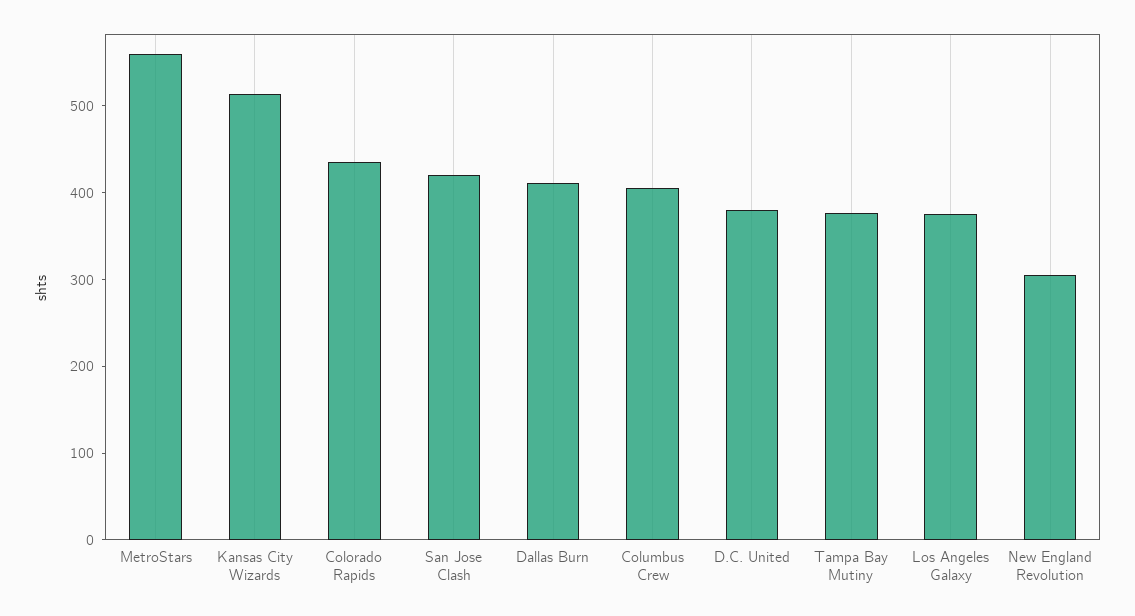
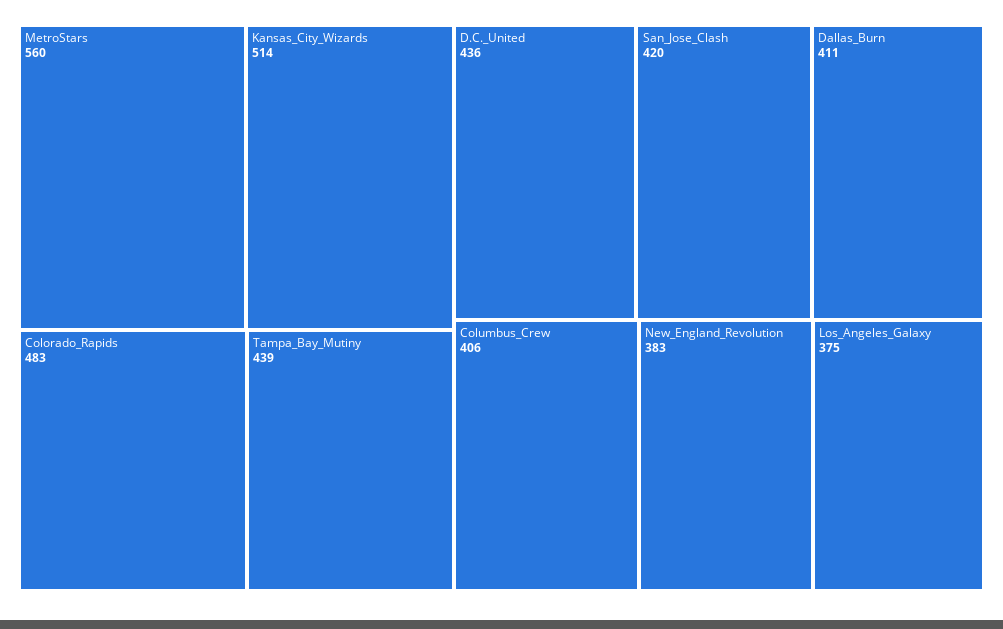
  {
    "MetroStars": 560,
    "Kansas City Wizards": 514,
-   "Colorado Rapids": 440,
+   "Colorado Rapids": 483,
    "San Jose Clash": 420,
    "Dallas Burn": 411,
    "Columbus Crew": 406,
-   "D.C. United": 380,
+   "D.C. United": 436,
-   "Tampa Bay Mutiny": 380,
+   "Tampa Bay Mutiny": 439,
    "Los Angeles Galaxy": 375,
-   "New England Revolution": 300
+   "New England Revolution": 383
  }

